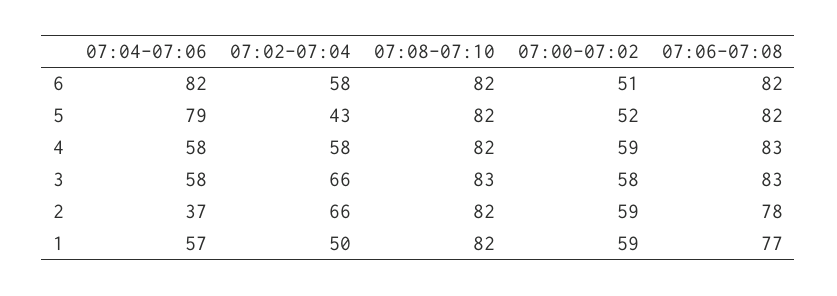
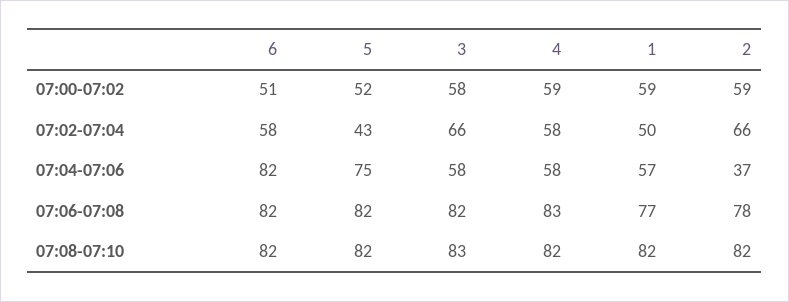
  {
    "07:04-07:06": {
      "6": 82,
-     "5": 79,
+     "5": 75,
      "4": 58,
      "3": 58,
      "2": 37,
      "1": 57
    },
    "07:02-07:04": {
      "6": 58,
      "5": 43,
      "4": 58,
      "3": 66,
      "2": 66,
      "1": 50
    },
    "07:08-07:10": {
      "6": 82,
      "5": 82,
      "4": 82,
      "3": 83,
      "2": 82,
      "1": 82
    },
    "07:00-07:02": {
      "6": 51,
      "5": 52,
      "4": 59,
      "3": 58,
      "2": 59,
      "1": 59
    },
    "07:06-07:08": {
      "6": 82,
      "5": 82,
      "4": 83,
-     "3": 83,
+     "3": 82,
      "2": 78,
      "1": 77
    }
  }

